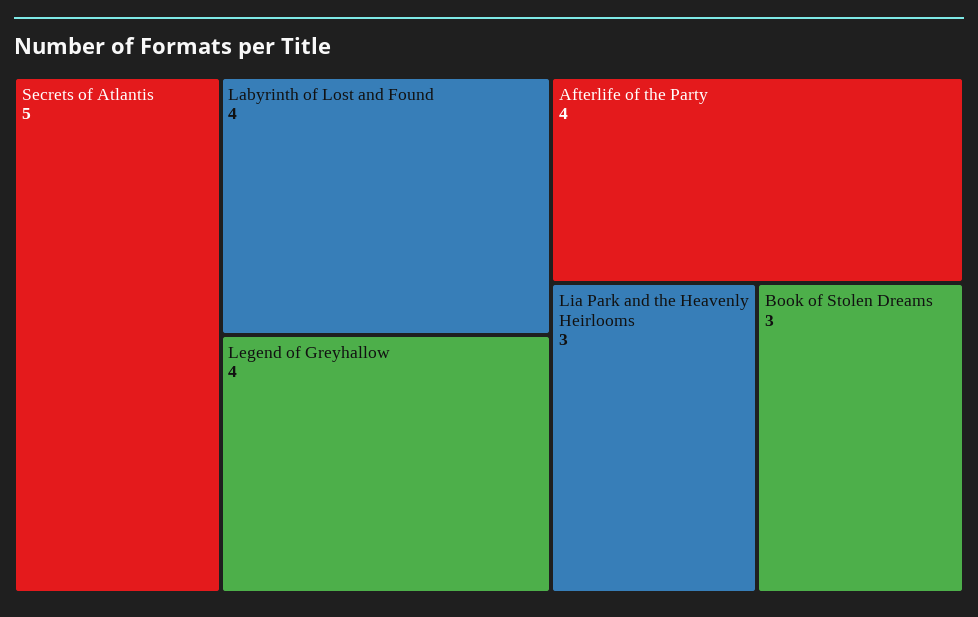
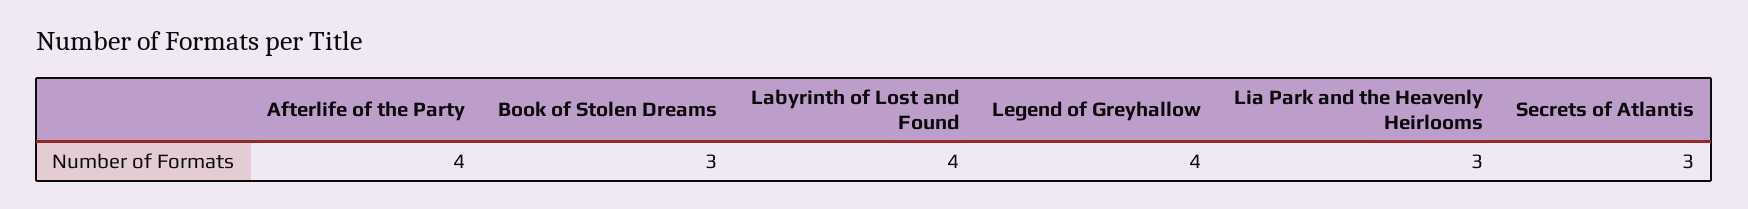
  {
-   "Secrets of Atlantis": 5,
+   "Secrets of Atlantis": 3,
    "Labyrinth of Lost and Found": 4,
    "Legend of Greyhallow": 4,
    "Afterlife of the Party": 4,
    "Lia Park and the Heavenly Heirlooms": 3,
    "Book of Stolen Dreams": 3
  }

